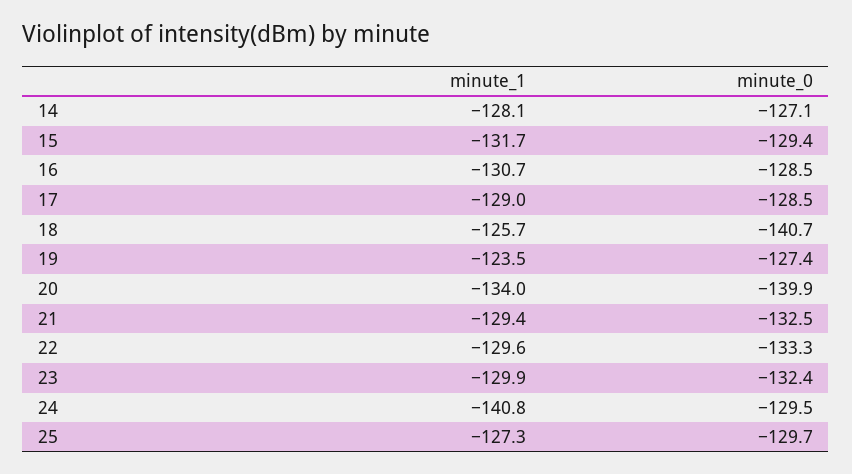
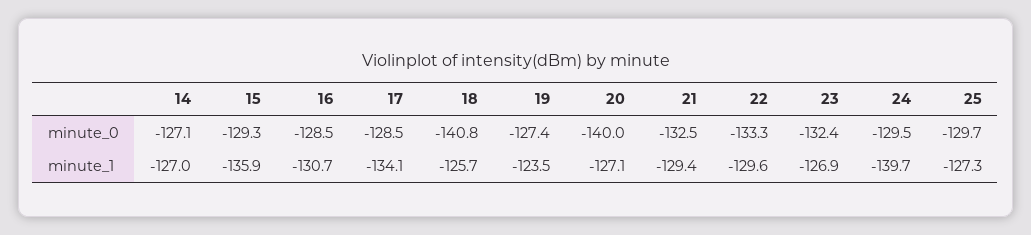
  {
    "minute_1": {
-     "14": -128.1,
+     "14": -127,
-     "15": -131.7,
+     "15": -135.9,
      "16": -130.7,
-     "17": -129,
+     "17": -134.1,
      "18": -125.7,
      "19": -123.5,
-     "20": -134,
+     "20": -127.1,
      "21": -129.4,
      "22": -129.6,
-     "23": -129.9,
+     "23": -126.9,
-     "24": -140.8,
+     "24": -139.7,
      "25": -127.3
    },
    "minute_0": {
      "14": -127.1,
-     "15": -129.4,
+     "15": -129.3,
      "16": -128.5,
      "17": -128.5,
-     "18": -140.7,
+     "18": -140.8,
      "19": -127.4,
-     "20": -139.9,
+     "20": -140,
      "21": -132.5,
      "22": -133.3,
      "23": -132.4,
      "24": -129.5,
      "25": -129.7
    }
  }

